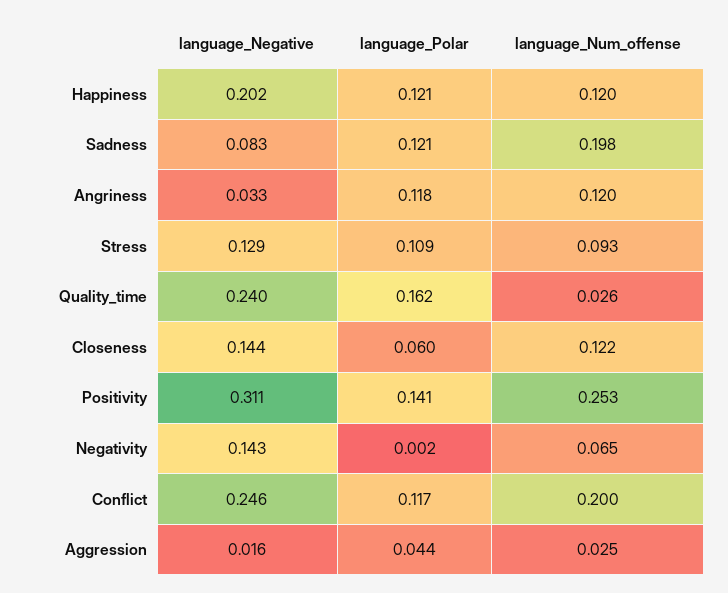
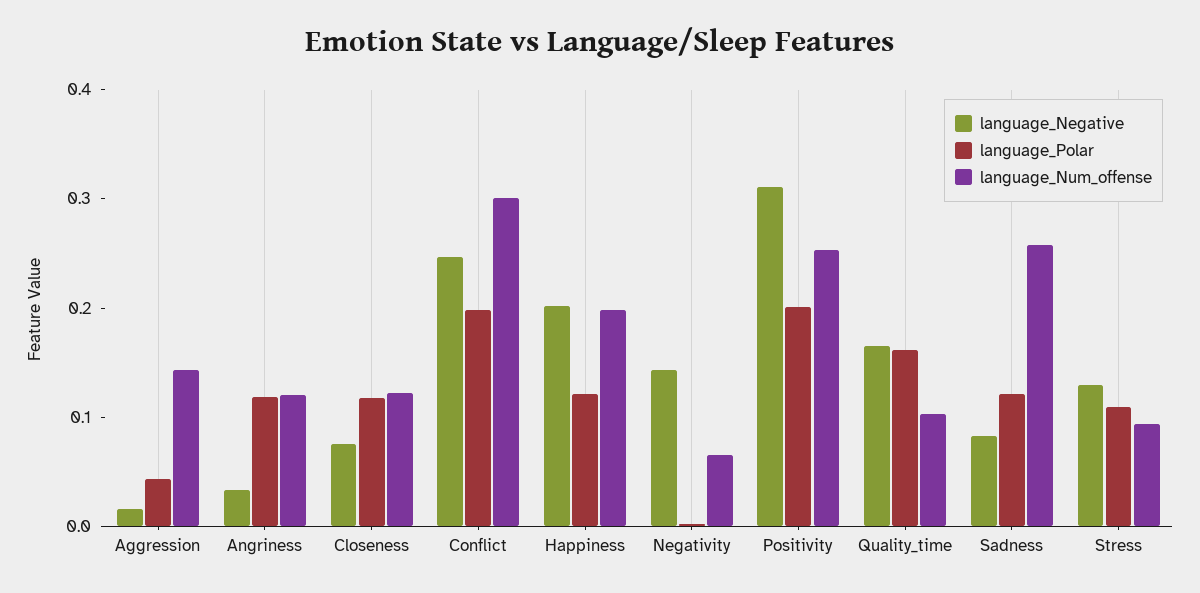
  {
    "language_Negative": {
      "Happiness": 0.202,
      "Sadness": 0.083,
      "Angriness": 0.033,
      "Stress": 0.129,
-     "Quality_time": 0.24,
+     "Quality_time": 0.16,
-     "Closeness": 0.144,
+     "Closeness": 0.08,
      "Positivity": 0.311,
      "Negativity": 0.143,
      "Conflict": 0.246,
      "Aggression": 0.016
    },
    "language_Polar": {
      "Happiness": 0.121,
      "Sadness": 0.121,
      "Angriness": 0.118,
      "Stress": 0.109,
      "Quality_time": 0.162,
-     "Closeness": 0.06,
+     "Closeness": 0.12,
-     "Positivity": 0.141,
+     "Positivity": 0.2,
      "Negativity": 0.002,
-     "Conflict": 0.117,
+     "Conflict": 0.2,
      "Aggression": 0.044
    },
    "language_Num_offense": {
-     "Happiness": 0.12,
+     "Happiness": 0.2,
-     "Sadness": 0.198,
+     "Sadness": 0.26,
      "Angriness": 0.12,
      "Stress": 0.093,
-     "Quality_time": 0.026,
+     "Quality_time": 0.1,
      "Closeness": 0.122,
      "Positivity": 0.253,
      "Negativity": 0.065,
-     "Conflict": 0.2,
+     "Conflict": 0.3,
-     "Aggression": 0.025
+     "Aggression": 0.14
    }
  }

